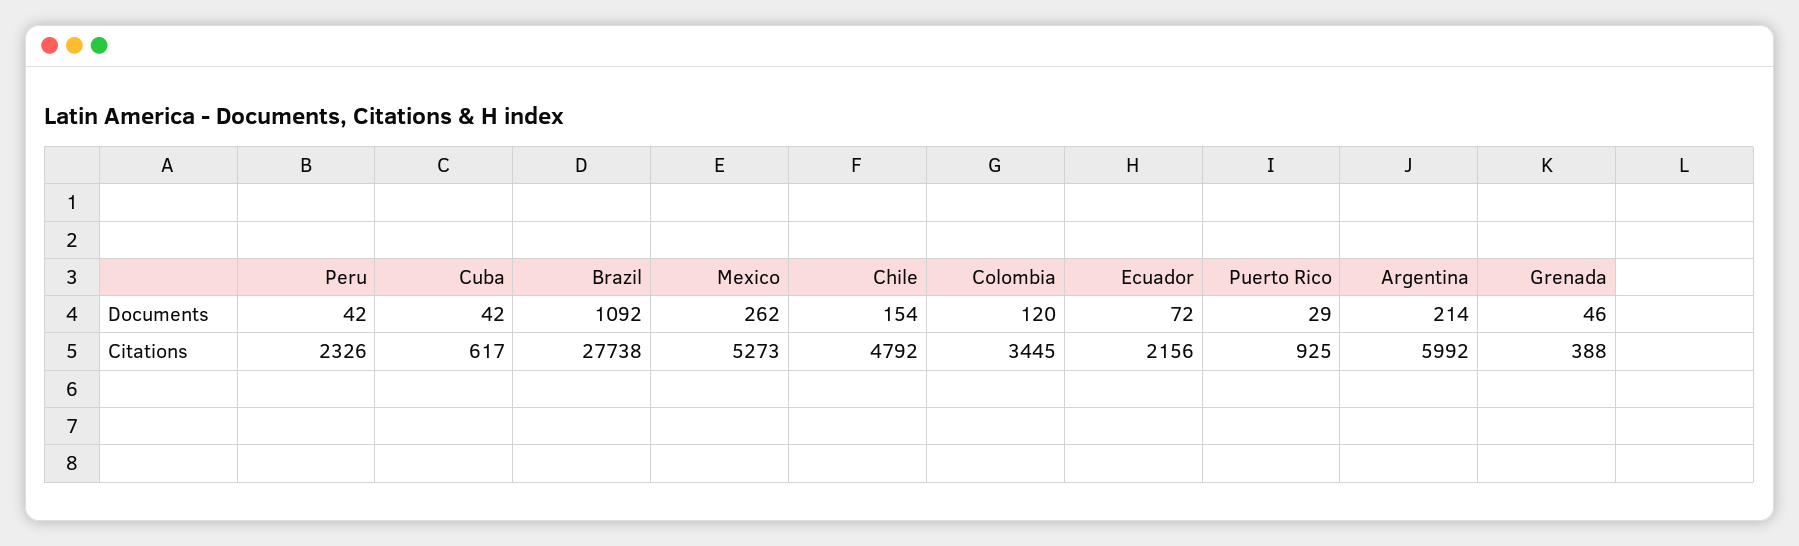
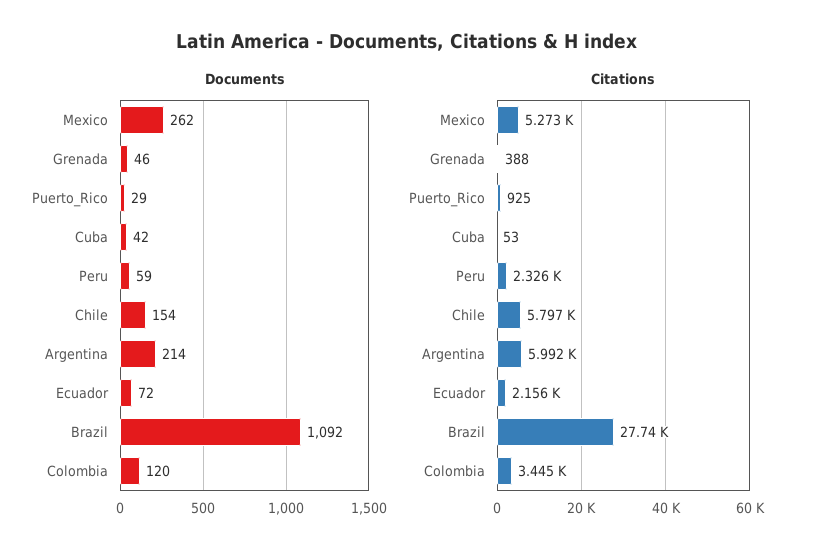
  {
    "Documents": {
-     "Peru": 42,
+     "Peru": 59,
      "Cuba": 42,
      "Brazil": 1092,
      "Mexico": 262,
      "Chile": 154,
      "Colombia": 120,
      "Ecuador": 72,
      "Puerto Rico": 29,
      "Argentina": 214,
      "Grenada": 46
    },
    "Citations": {
      "Peru": 2326,
-     "Cuba": 617,
+     "Cuba": 53,
      "Brazil": 27738,
      "Mexico": 5273,
-     "Chile": 4792,
+     "Chile": 5797,
      "Colombia": 3445,
      "Ecuador": 2156,
      "Puerto Rico": 925,
      "Argentina": 5992,
      "Grenada": 388
    }
  }

